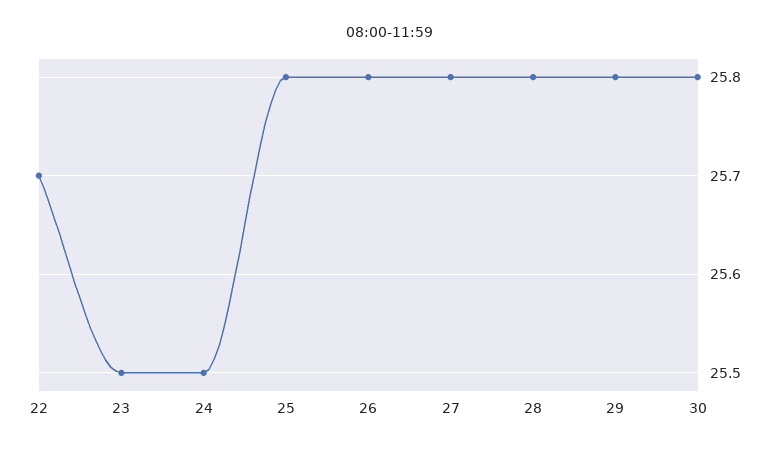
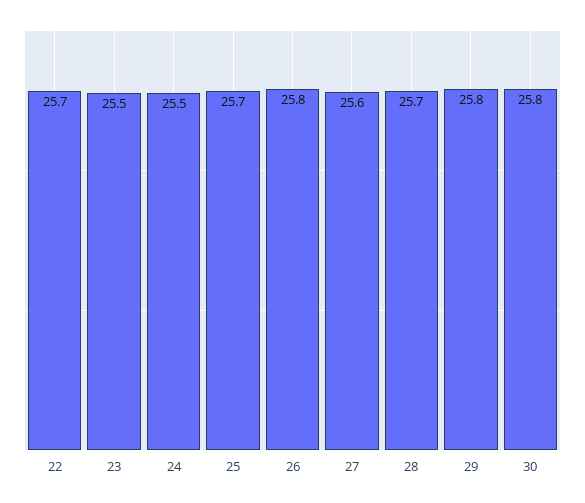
  {
    "22": 25.7,
    "23": 25.5,
    "24": 25.5,
-   "25": 25.8,
+   "25": 25.7,
    "26": 25.8,
-   "27": 25.8,
+   "27": 25.6,
-   "28": 25.8,
+   "28": 25.7,
    "29": 25.8,
    "30": 25.8
  }

